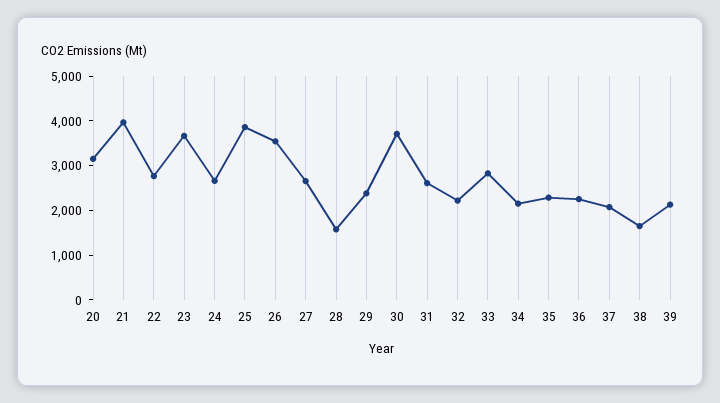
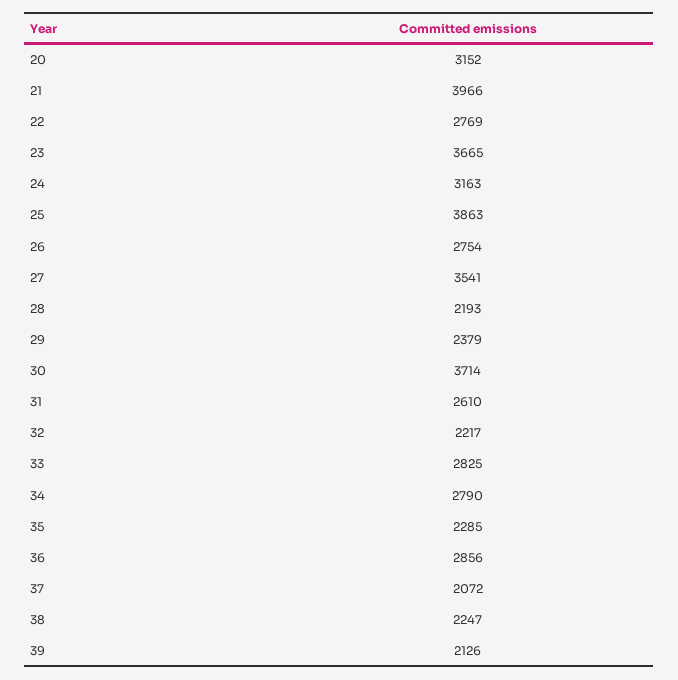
  {
    "20": 3152,
    "21": 3966,
    "22": 2769,
    "23": 3665,
-   "24": 2600,
+   "24": 3163,
    "25": 3863,
-   "26": 3600,
+   "26": 2754,
-   "27": 2600,
+   "27": 3541,
-   "28": 1600,
+   "28": 2193,
    "29": 2379,
    "30": 3714,
    "31": 2610,
    "32": 2217,
    "33": 2825,
-   "34": 2200,
+   "34": 2790,
    "35": 2285,
-   "36": 2200,
+   "36": 2856,
    "37": 2072,
-   "38": 1600,
+   "38": 2247,
    "39": 2126
  }

